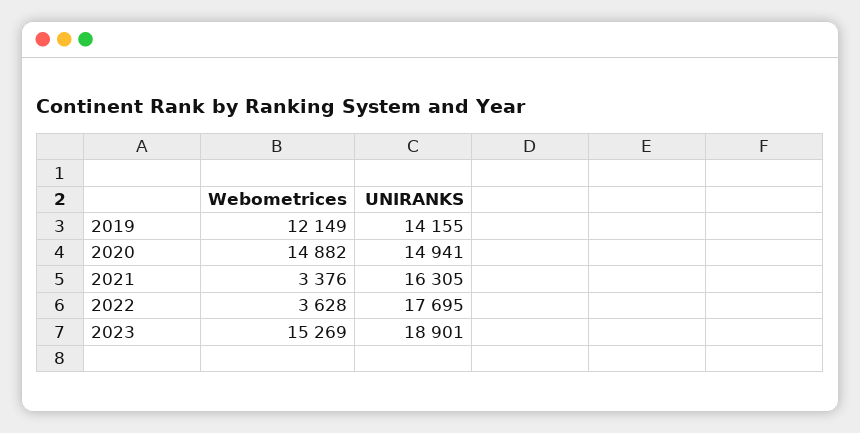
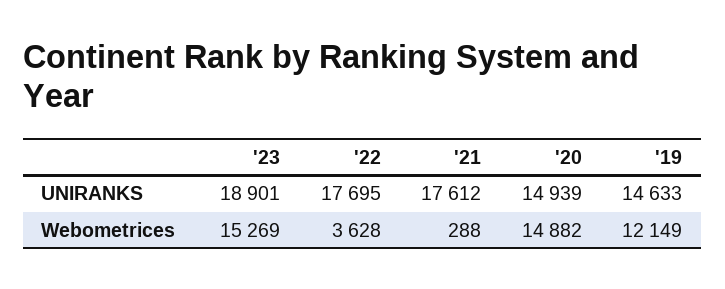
  {
    "Webometrices": {
      "2019": 12149,
      "2020": 14882,
-     "2021": 3376,
+     "2021": 288,
      "2022": 3628,
      "2023": 15269
    },
    "UNIRANKS": {
-     "2019": 14155,
+     "2019": 14633,
-     "2020": 14941,
+     "2020": 14939,
-     "2021": 16305,
+     "2021": 17612,
      "2022": 17695,
      "2023": 18901
    }
  }

